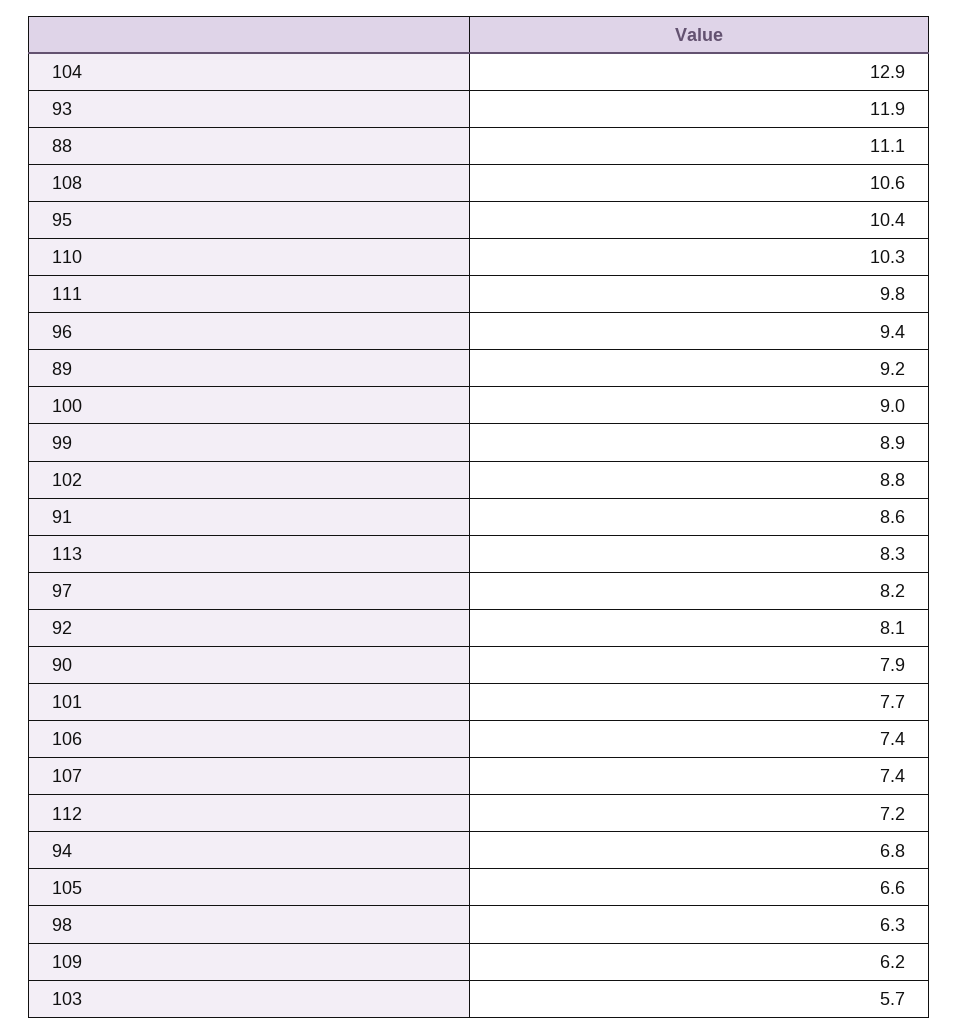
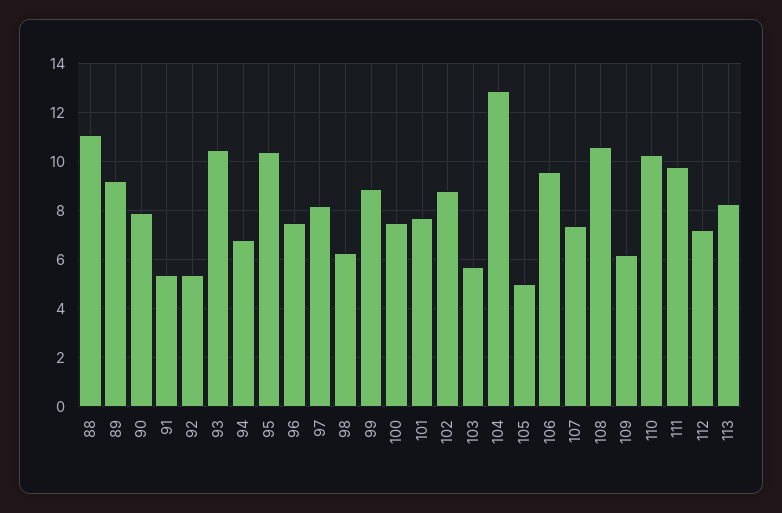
  {
    "104": 12.9,
-   "93": 11.9,
+   "93": 10.5,
    "88": 11.1,
    "108": 10.6,
    "95": 10.4,
    "110": 10.3,
    "111": 9.8,
-   "96": 9.4,
+   "96": 7.5,
    "89": 9.2,
-   "100": 9,
+   "100": 7.5,
    "99": 8.9,
    "102": 8.8,
-   "91": 8.6,
+   "91": 5.5,
    "113": 8.3,
    "97": 8.2,
-   "92": 8.1,
+   "92": 5.5,
    "90": 7.9,
    "101": 7.7,
-   "106": 7.4,
+   "106": 9.5,
    "107": 7.4,
    "112": 7.2,
    "94": 6.8,
-   "105": 6.6,
+   "105": 5,
    "98": 6.3,
    "109": 6.2,
    "103": 5.7
  }

